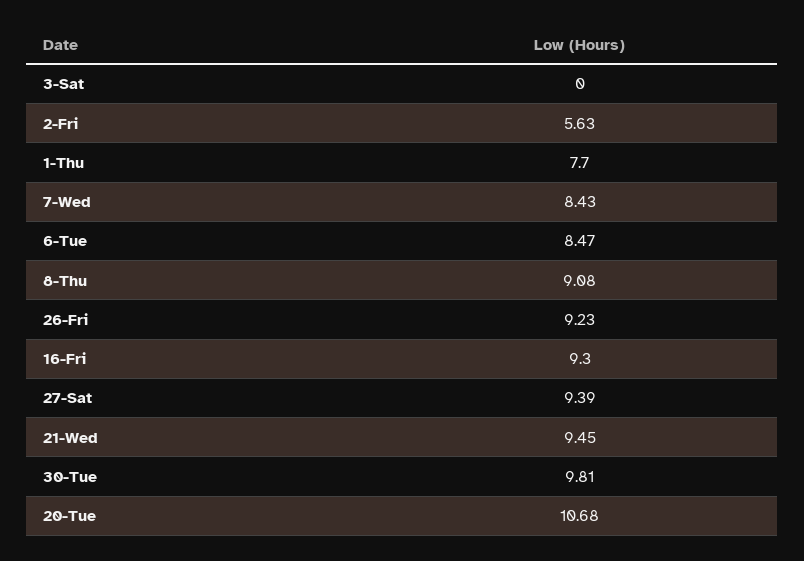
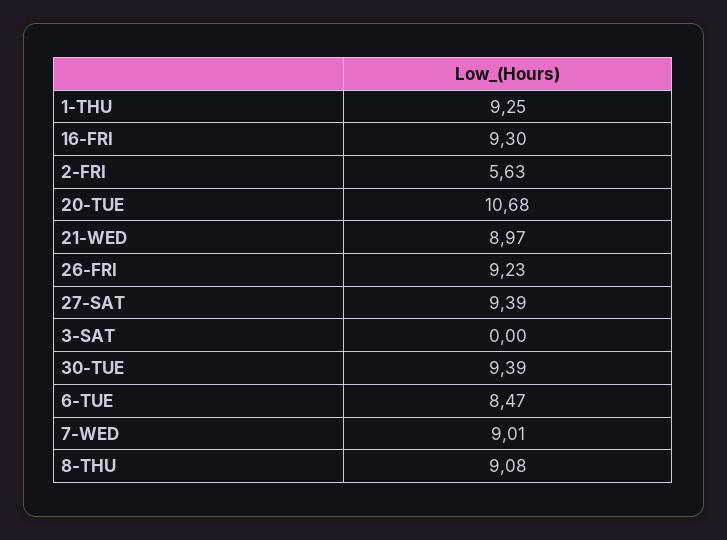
  {
    "3-Sat": 0,
    "2-Fri": 5.63,
-   "1-Thu": 7.7,
+   "1-Thu": 9.25,
-   "7-Wed": 8.43,
+   "7-Wed": 9.01,
    "6-Tue": 8.47,
    "8-Thu": 9.08,
    "26-Fri": 9.23,
    "16-Fri": 9.3,
    "27-Sat": 9.39,
-   "21-Wed": 9.45,
+   "21-Wed": 8.97,
-   "30-Tue": 9.81,
+   "30-Tue": 9.39,
    "20-Tue": 10.68
  }

